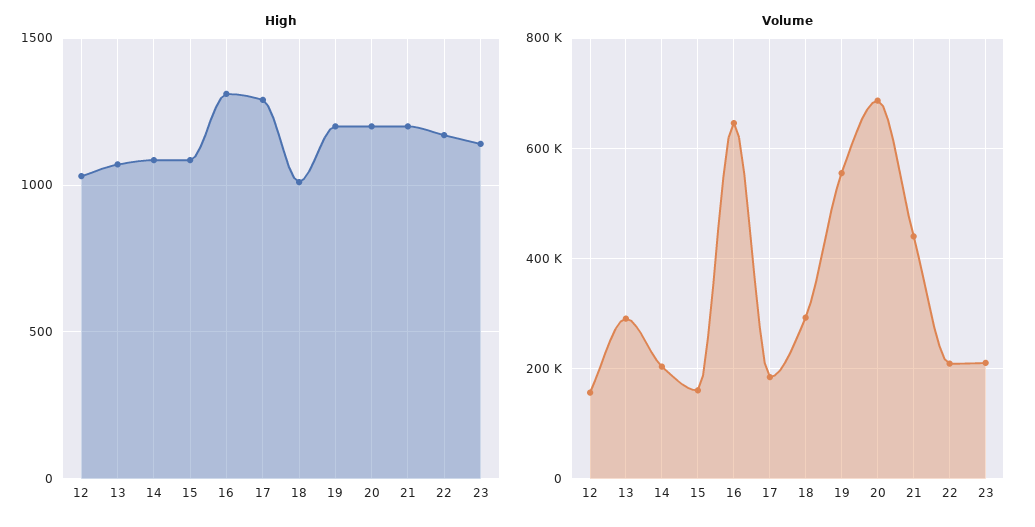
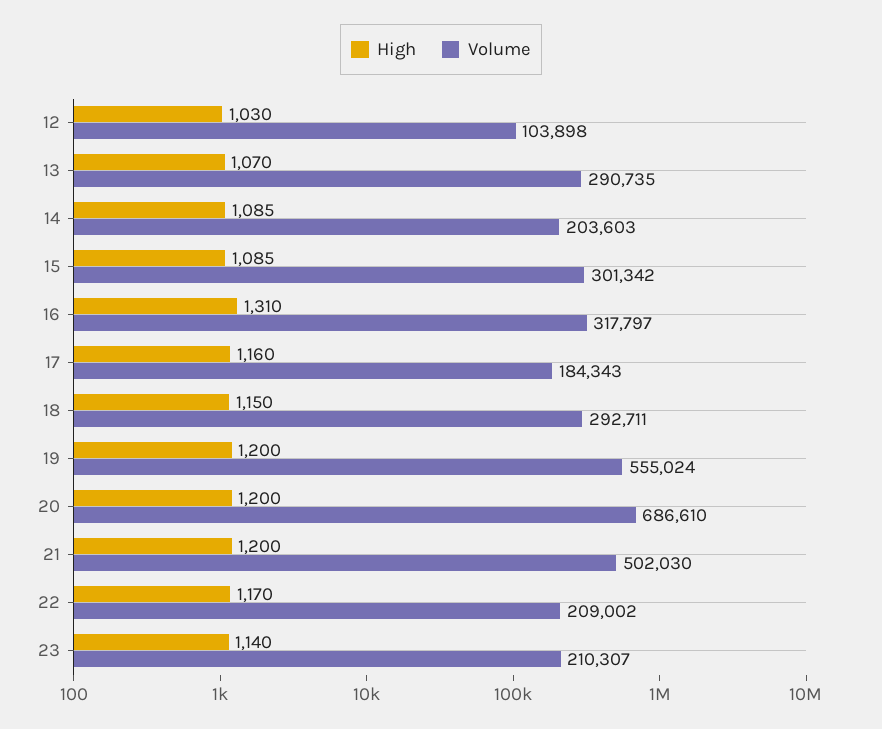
  {
    "High": {
      "12": 1030,
      "13": 1070,
      "14": 1085,
      "15": 1085,
      "16": 1310,
-     "17": 1300,
+     "17": 1160,
-     "18": 1000,
+     "18": 1150,
      "19": 1200,
      "20": 1200,
      "21": 1200,
      "22": 1170,
      "23": 1140
    },
    "Volume": {
-     "12": 160000,
+     "12": 103898,
      "13": 290735,
      "14": 203603,
-     "15": 160000,
+     "15": 301342,
-     "16": 640000,
+     "16": 317797,
      "17": 184343,
      "18": 292711,
      "19": 555024,
      "20": 686610,
-     "21": 440000,
+     "21": 502030,
      "22": 209002,
      "23": 210307
    }
  }

